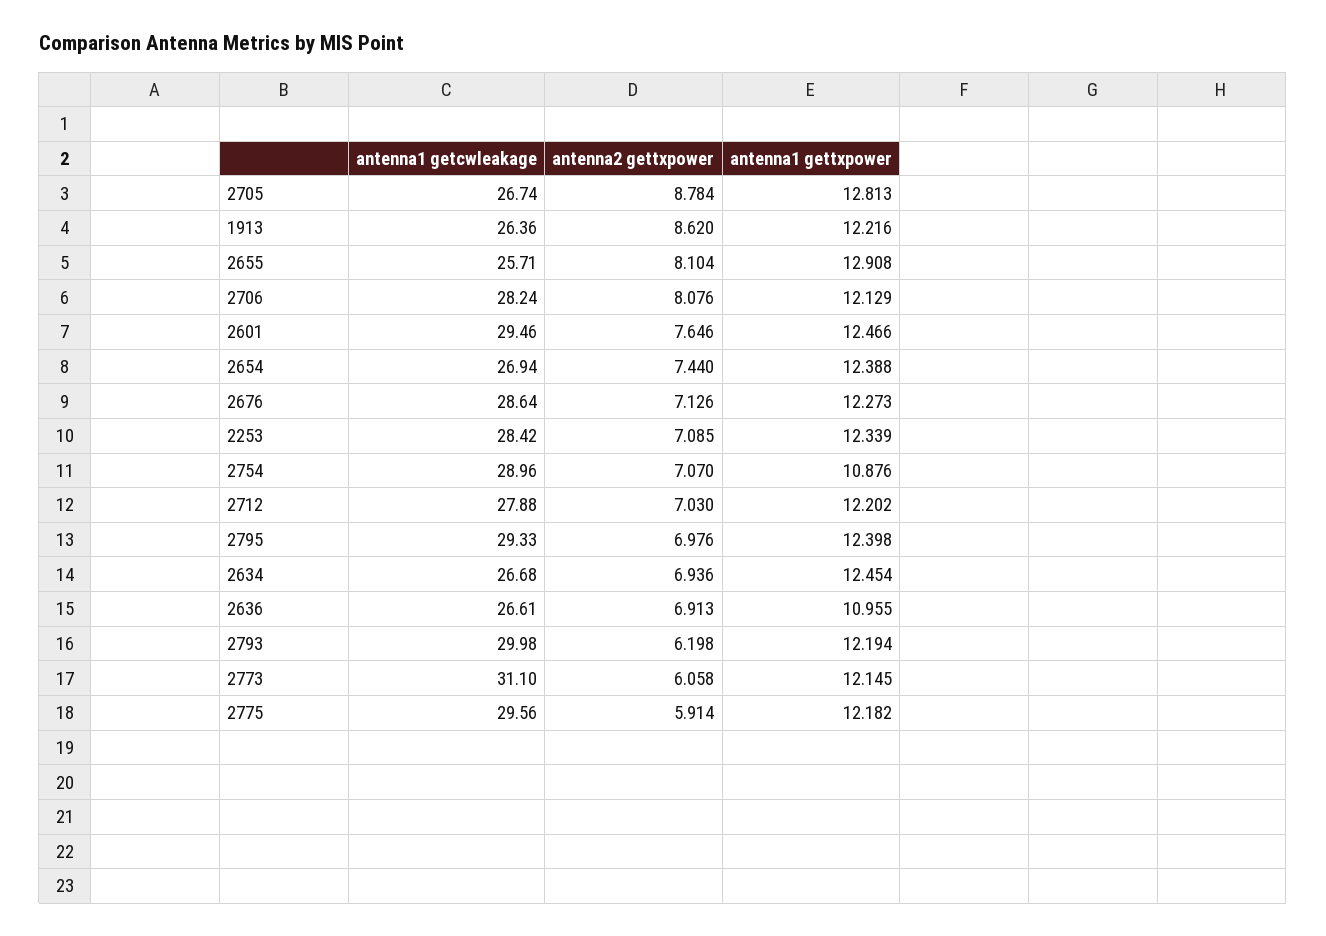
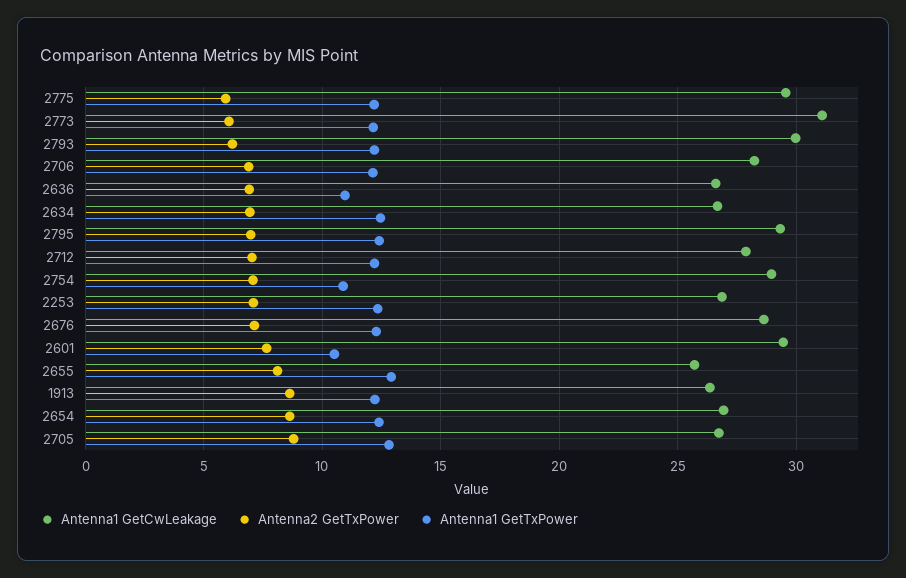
  {
    "antenna1 getcwleakage": {
      "2705": 26.74,
      "1913": 26.36,
      "2655": 25.71,
      "2706": 28.24,
      "2601": 29.46,
      "2654": 26.94,
      "2676": 28.64,
-     "2253": 28.42,
+     "2253": 27,
      "2754": 28.96,
      "2712": 27.88,
      "2795": 29.33,
      "2634": 26.68,
      "2636": 26.61,
      "2793": 29.98,
      "2773": 31.1,
      "2775": 29.56
    },
    "antenna2 gettxpower": {
      "2705": 8.784,
      "1913": 8.62,
      "2655": 8.104,
-     "2706": 8.076,
+     "2706": 7,
      "2601": 7.646,
-     "2654": 7.44,
+     "2654": 8.5,
      "2676": 7.126,
      "2253": 7.085,
      "2754": 7.07,
      "2712": 7.03,
      "2795": 6.976,
      "2634": 6.936,
      "2636": 6.913,
      "2793": 6.198,
      "2773": 6.058,
      "2775": 5.914
    },
    "antenna1 gettxpower": {
      "2705": 12.813,
      "1913": 12.216,
      "2655": 12.908,
      "2706": 12.129,
-     "2601": 12.466,
+     "2601": 10.5,
      "2654": 12.388,
      "2676": 12.273,
      "2253": 12.339,
      "2754": 10.876,
      "2712": 12.202,
      "2795": 12.398,
      "2634": 12.454,
      "2636": 10.955,
      "2793": 12.194,
      "2773": 12.145,
      "2775": 12.182
    }
  }

